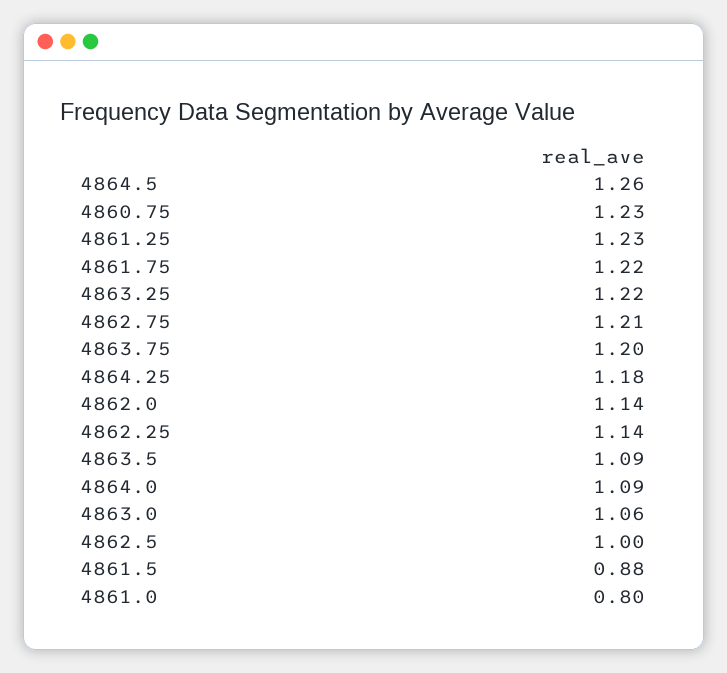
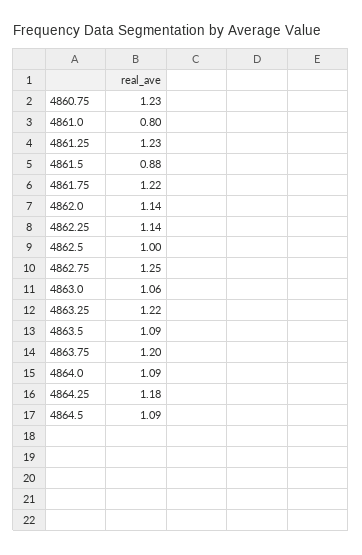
  {
-   "4864.5": 1.26,
+   "4864.5": 1.09,
    "4860.75": 1.23,
    "4861.25": 1.23,
    "4861.75": 1.22,
    "4863.25": 1.22,
-   "4862.75": 1.21,
+   "4862.75": 1.25,
    "4863.75": 1.2,
    "4864.25": 1.18,
    "4862.0": 1.14,
    "4862.25": 1.14,
    "4863.5": 1.09,
    "4864.0": 1.09,
    "4863.0": 1.06,
    "4862.5": 1,
    "4861.5": 0.88,
    "4861.0": 0.8
  }

